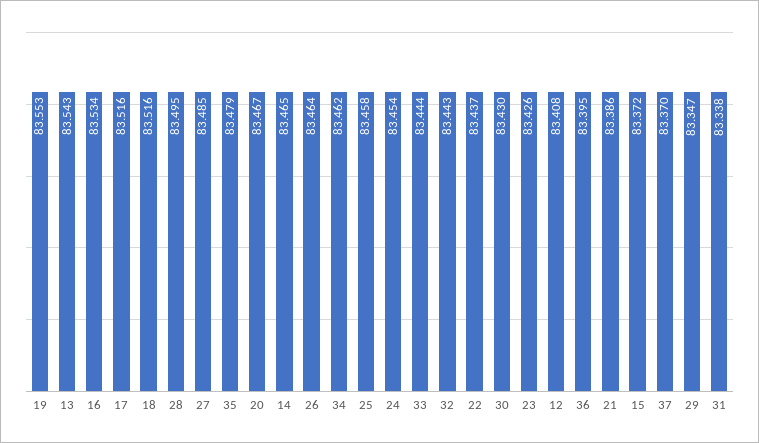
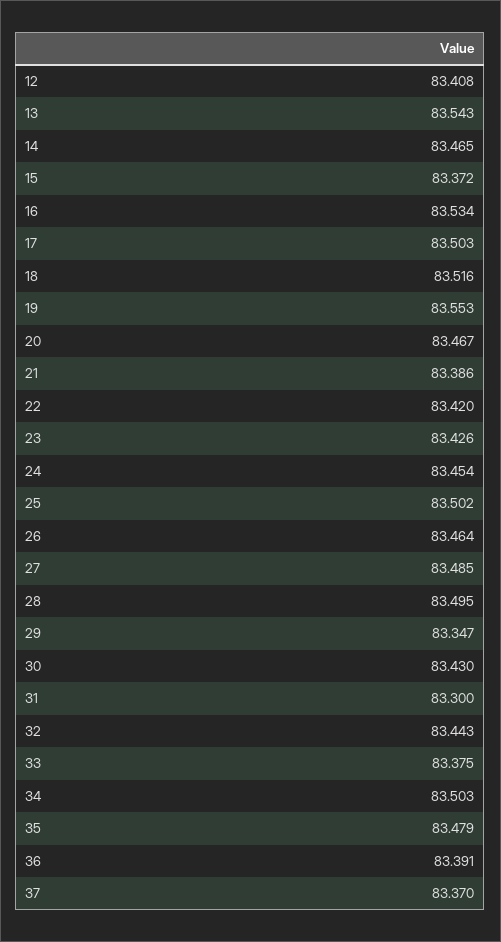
  {
    "19": 83.553,
    "13": 83.543,
    "16": 83.534,
-   "17": 83.516,
+   "17": 83.503,
    "18": 83.516,
    "28": 83.495,
    "27": 83.485,
    "35": 83.479,
    "20": 83.467,
    "14": 83.465,
    "26": 83.464,
-   "34": 83.462,
+   "34": 83.503,
-   "25": 83.458,
+   "25": 83.502,
    "24": 83.454,
-   "33": 83.444,
+   "33": 83.375,
    "32": 83.443,
-   "22": 83.437,
+   "22": 83.42,
    "30": 83.43,
    "23": 83.426,
    "12": 83.408,
-   "36": 83.395,
+   "36": 83.391,
    "21": 83.386,
    "15": 83.372,
    "37": 83.37,
    "29": 83.347,
-   "31": 83.338
+   "31": 83.3
  }

